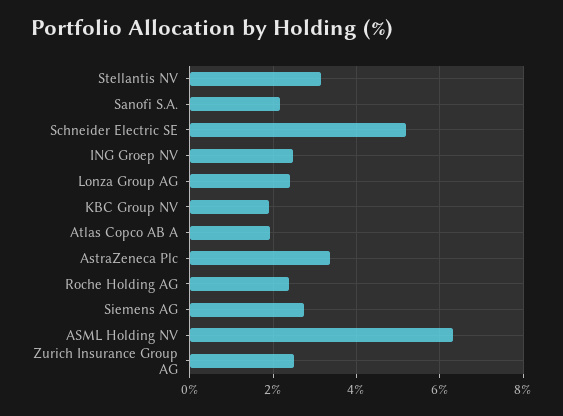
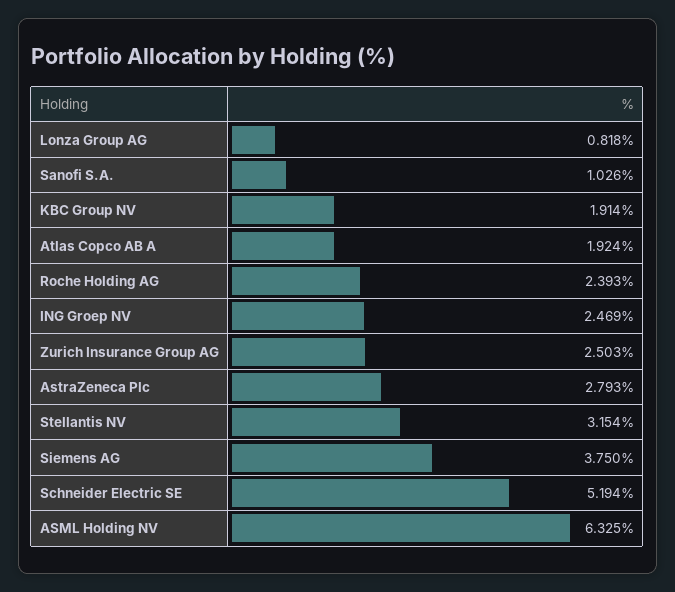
  {
    "Stellantis NV": 3.154,
-   "Sanofi S.A.": 2.2,
+   "Sanofi S.A.": 1.026,
    "Schneider Electric SE": 5.194,
    "ING Groep NV": 2.469,
-   "Lonza Group AG": 2.4,
+   "Lonza Group AG": 0.818,
    "KBC Group NV": 1.914,
    "Atlas Copco AB A": 1.924,
-   "AstraZeneca Plc": 3.4,
+   "AstraZeneca Plc": 2.793,
    "Roche Holding AG": 2.393,
-   "Siemens AG": 2.8,
+   "Siemens AG": 3.75,
    "ASML Holding NV": 6.325,
    "Zurich Insurance Group AG": 2.503
  }

